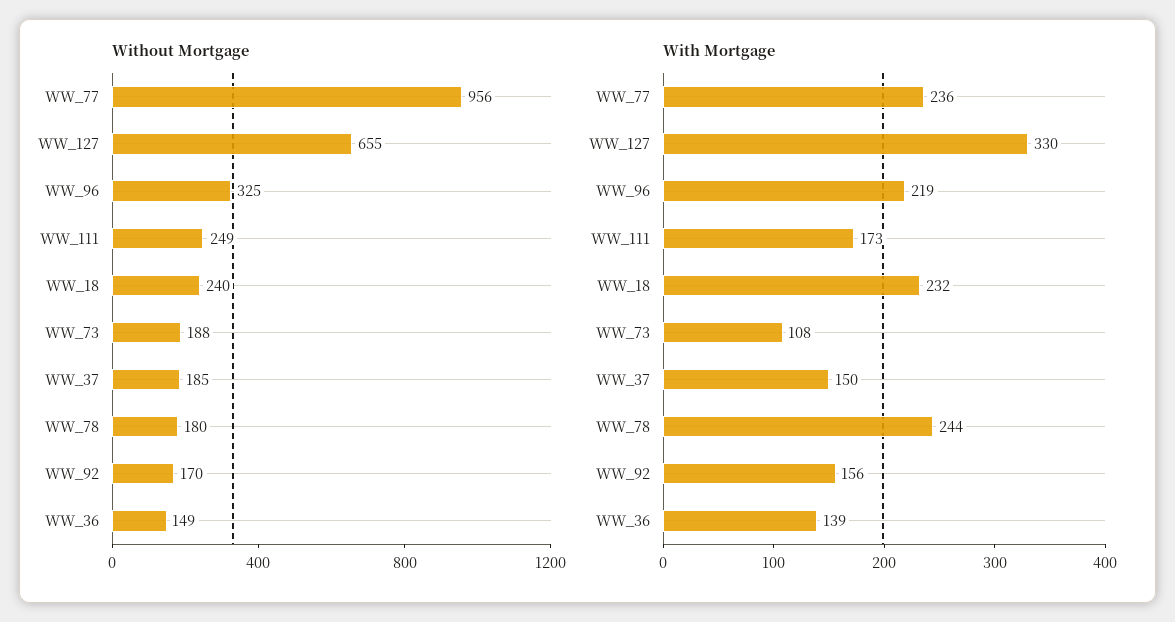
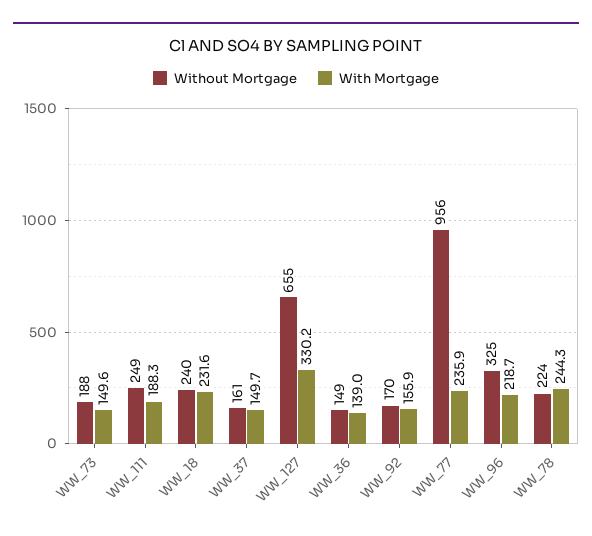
  {
    "Without Mortgage": {
      "WW_77": 956,
      "WW_127": 655,
      "WW_96": 325,
      "WW_111": 249,
      "WW_18": 240,
      "WW_73": 188,
-     "WW_37": 185,
+     "WW_37": 161,
-     "WW_78": 180,
+     "WW_78": 224,
      "WW_92": 170,
      "WW_36": 149
    },
    "With Mortgage": {
      "WW_77": 235.9,
      "WW_127": 330.2,
      "WW_96": 218.7,
-     "WW_111": 173,
+     "WW_111": 188.3,
      "WW_18": 231.6,
-     "WW_73": 108,
+     "WW_73": 149.6,
      "WW_37": 149.7,
      "WW_78": 244.3,
      "WW_92": 155.9,
      "WW_36": 139
    }
  }

